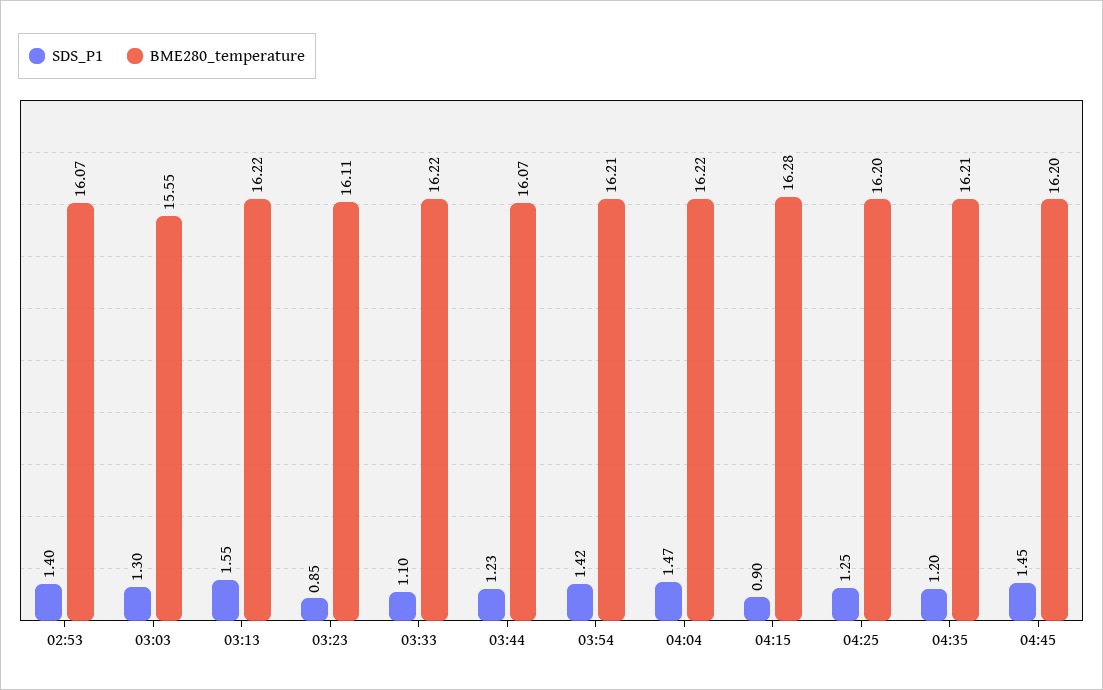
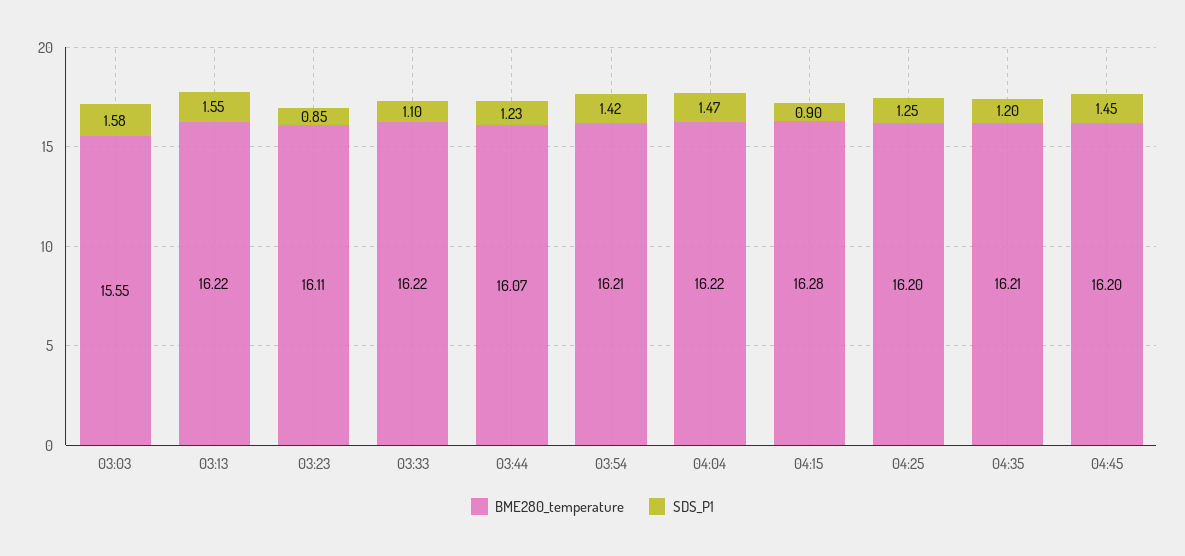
  {
    "SDS_P1": {
-     "02:53": 1.4,
-     "03:03": 1.3,
+     "03:03": 1.58,
      "03:13": 1.55,
      "03:23": 0.85,
      "03:33": 1.1,
      "03:44": 1.23,
      "03:54": 1.42,
      "04:04": 1.47,
      "04:15": 0.9,
      "04:25": 1.25,
      "04:35": 1.2,
      "04:45": 1.45
    },
    "BME280_temperature": {
-     "02:53": 16.07,
      "03:03": 15.55,
      "03:13": 16.22,
      "03:23": 16.11,
      "03:33": 16.22,
      "03:44": 16.07,
      "03:54": 16.21,
      "04:04": 16.22,
      "04:15": 16.28,
      "04:25": 16.2,
      "04:35": 16.21,
      "04:45": 16.2
    }
  }

